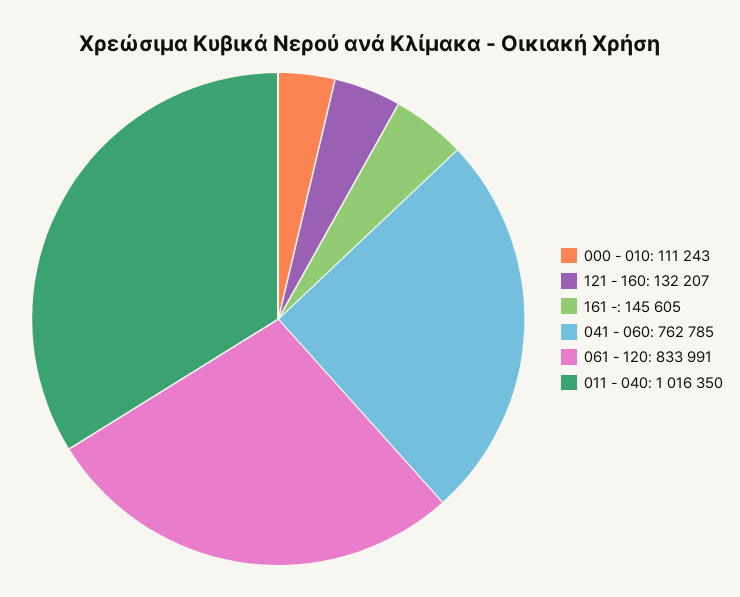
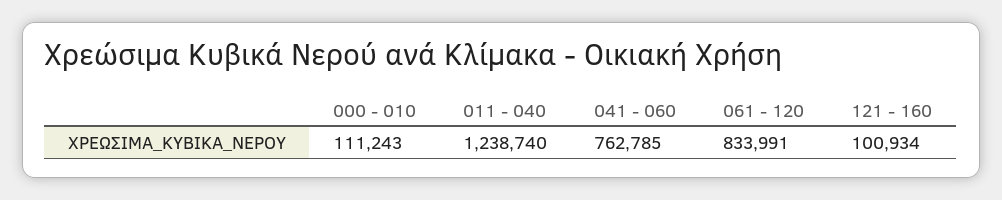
  {
    "000 - 010": 111243,
-   "121 - 160": 132207,
+   "121 - 160": 100934,
-   "161 -": 145605,
    "041 - 060": 762785,
    "061 - 120": 833991,
-   "011 - 040": 1016350
+   "011 - 040": 1238740
  }

